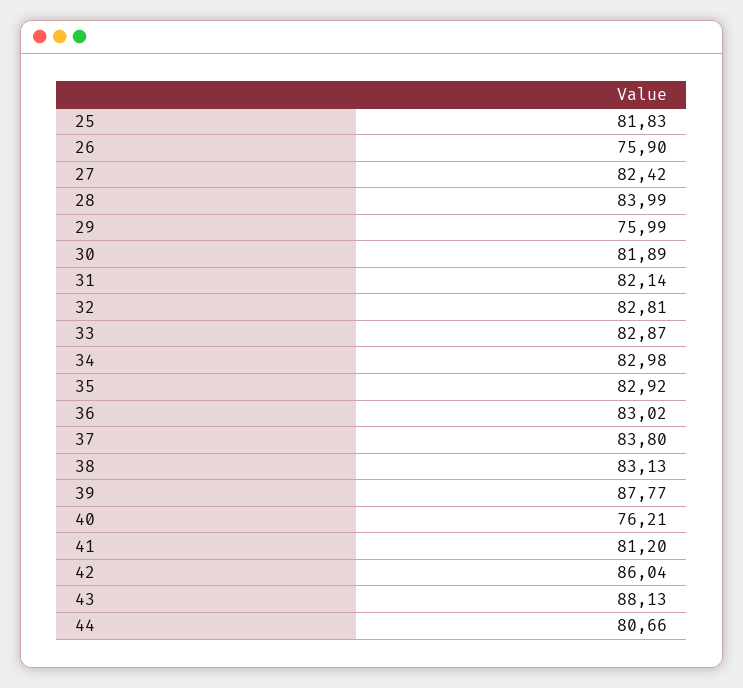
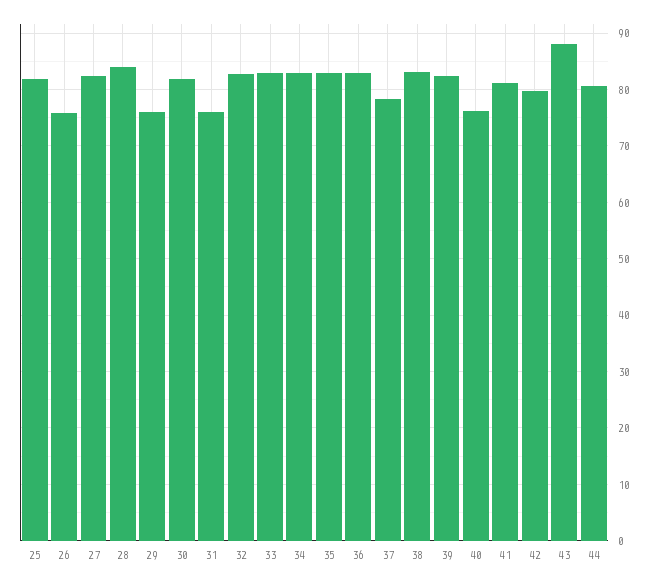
  {
    "25": 81.83,
    "26": 75.9,
    "27": 82.42,
    "28": 83.99,
    "29": 75.99,
    "30": 81.89,
-   "31": 82.14,
+   "31": 76,
    "32": 82.81,
    "33": 82.87,
    "34": 82.98,
    "35": 82.92,
    "36": 83.02,
-   "37": 83.8,
+   "37": 78,
    "38": 83.13,
-   "39": 87.77,
+   "39": 82,
    "40": 76.21,
    "41": 81.2,
-   "42": 86.04,
+   "42": 80,
    "43": 88.13,
    "44": 80.66
  }

